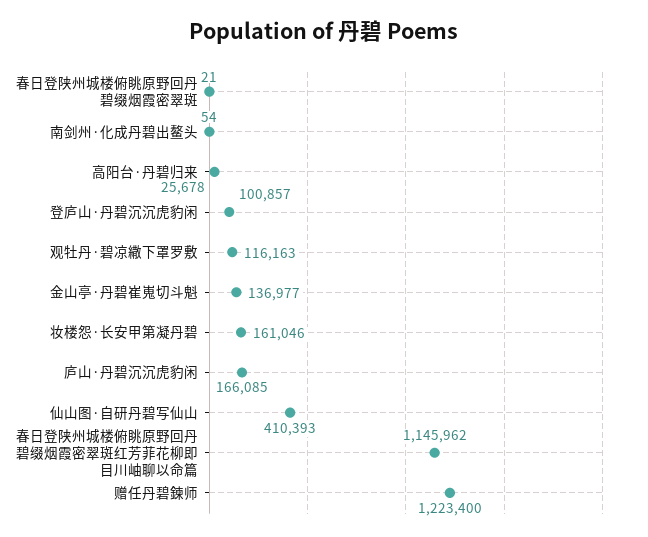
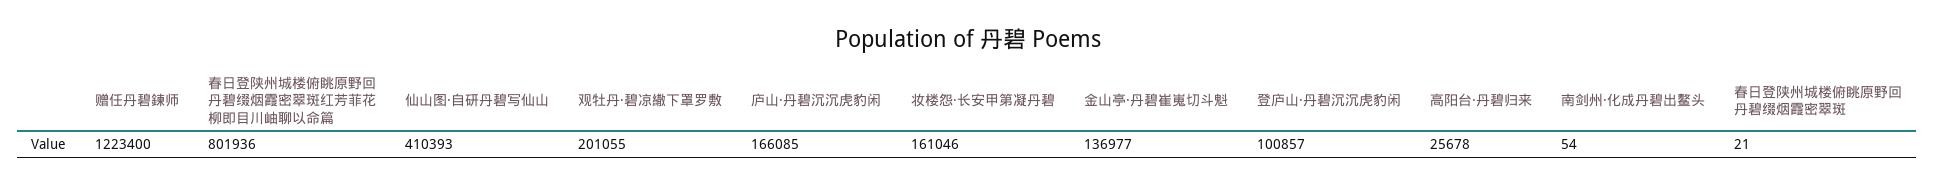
  {
    "春日登陕州城楼俯眺原野回丹碧缀烟霞密翠斑": 21,
    "南剑州·化成丹碧出鳌头": 54,
    "高阳台·丹碧归来": 25678,
    "登庐山·丹碧沉沉虎豹闲": 100857,
-   "观牡丹·碧凉繖下罩罗敷": 116163,
+   "观牡丹·碧凉繖下罩罗敷": 201055,
    "金山亭·丹碧崔嵬切斗魁": 136977,
    "妆楼怨·长安甲第凝丹碧": 161046,
    "庐山·丹碧沉沉虎豹闲": 166085,
    "仙山图·自研丹碧写仙山": 410393,
-   "春日登陕州城楼俯眺原野回丹碧缀烟霞密翠斑红芳菲花柳即目川岫聊以命篇": 1145962,
+   "春日登陕州城楼俯眺原野回丹碧缀烟霞密翠斑红芳菲花柳即目川岫聊以命篇": 801936,
    "赠任丹碧鍊师": 1223400
  }

